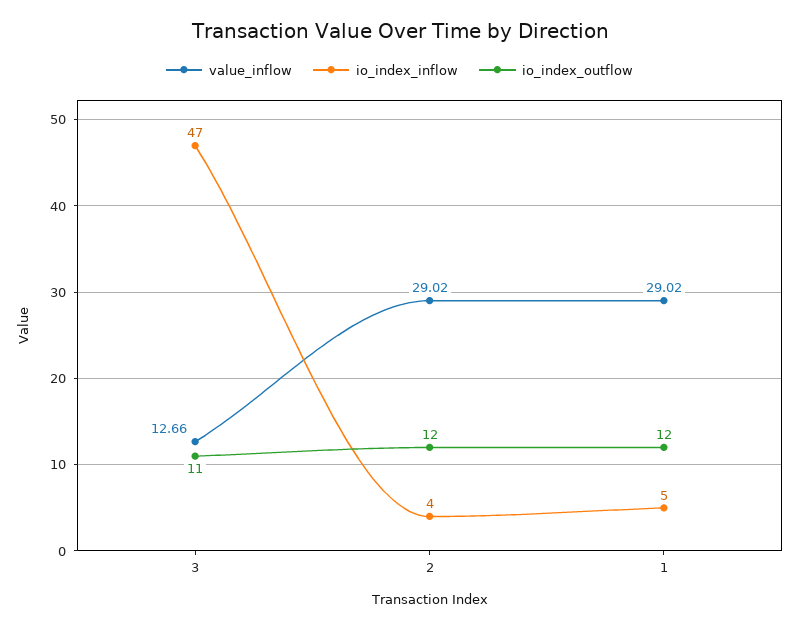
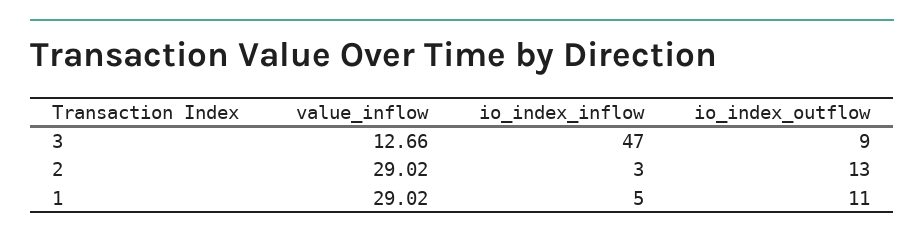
  {
    "value_inflow": {
      "3": 12.66,
      "2": 29.02,
      "1": 29.02
    },
    "io_index_inflow": {
      "3": 47,
-     "2": 4,
+     "2": 3,
      "1": 5
    },
    "io_index_outflow": {
-     "3": 11,
+     "3": 9,
-     "2": 12,
+     "2": 13,
-     "1": 12
+     "1": 11
    }
  }

